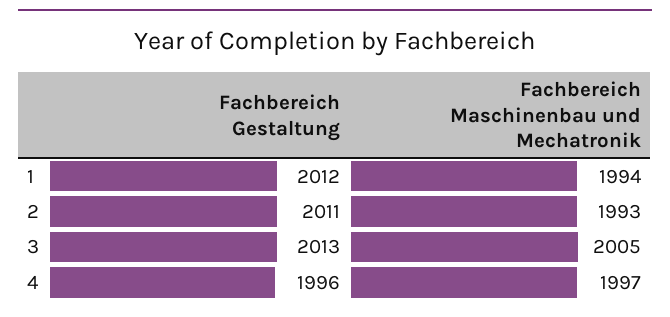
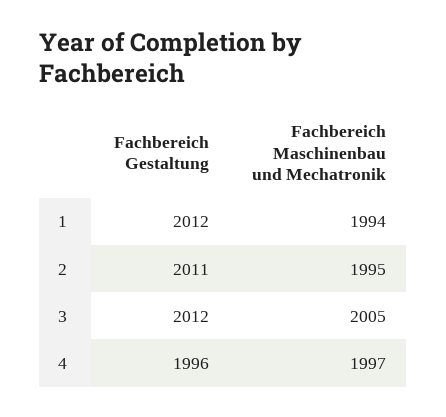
  {
    "Fachbereich Gestaltung": {
      "1": 2012,
      "2": 2011,
-     "3": 2013,
+     "3": 2012,
      "4": 1996
    },
    "Fachbereich Maschinenbau und Mechatronik": {
      "1": 1994,
-     "2": 1993,
+     "2": 1995,
      "3": 2005,
      "4": 1997
    }
  }

